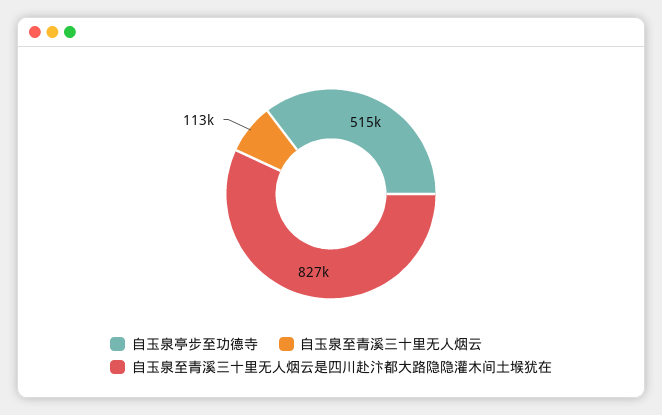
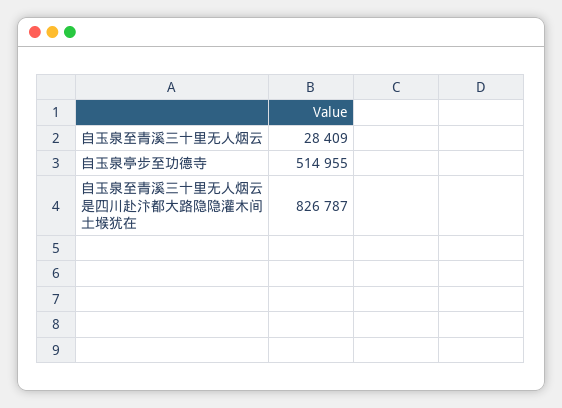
  {
    "自玉泉亭步至功德寺": 514955,
-   "自玉泉至青溪三十里无人烟云": 113000,
+   "自玉泉至青溪三十里无人烟云": 28409,
    "自玉泉至青溪三十里无人烟云是四川赴汴都大路隐隐灌木间土堠犹在": 826787
  }

